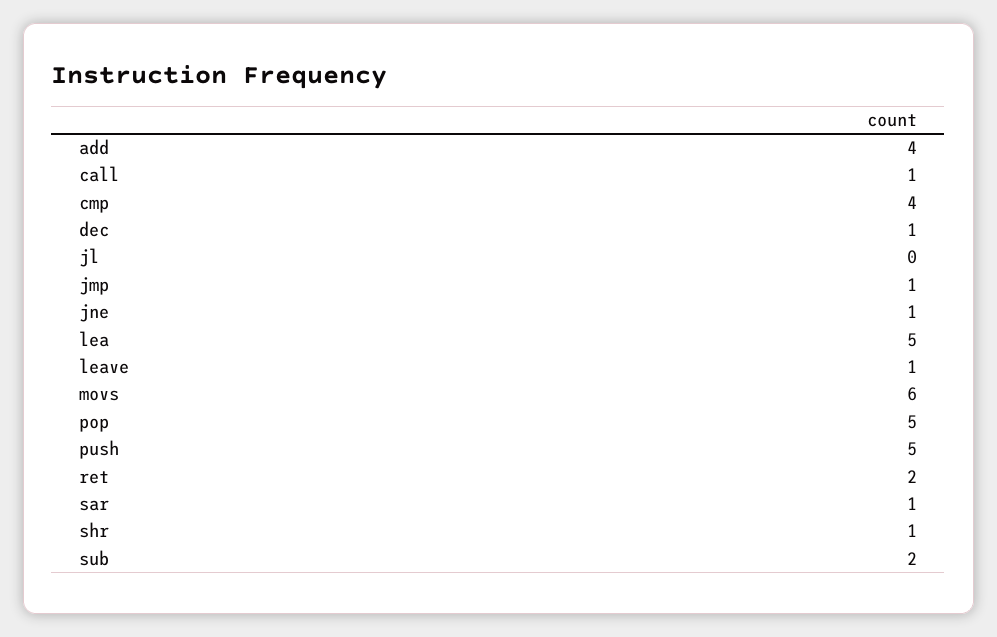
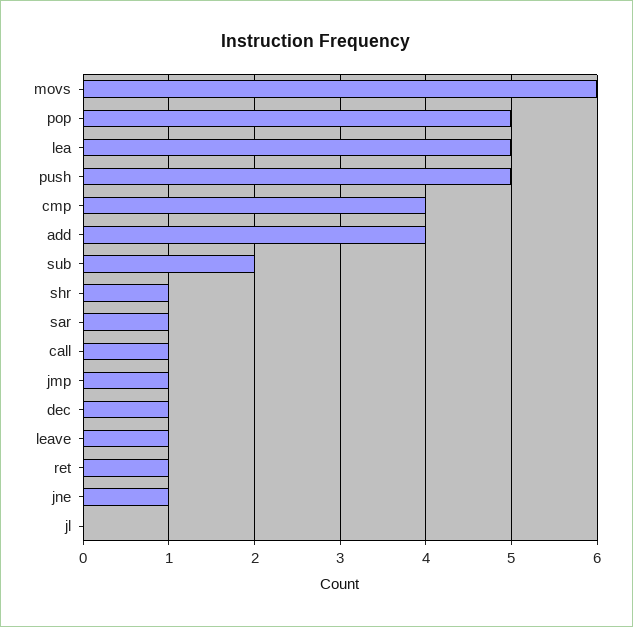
  {
    "add": 4,
    "call": 1,
    "cmp": 4,
    "dec": 1,
    "jl": 0,
    "jmp": 1,
    "jne": 1,
    "lea": 5,
    "leave": 1,
    "movs": 6,
    "pop": 5,
    "push": 5,
-   "ret": 2,
+   "ret": 1,
    "sar": 1,
    "shr": 1,
    "sub": 2
  }

